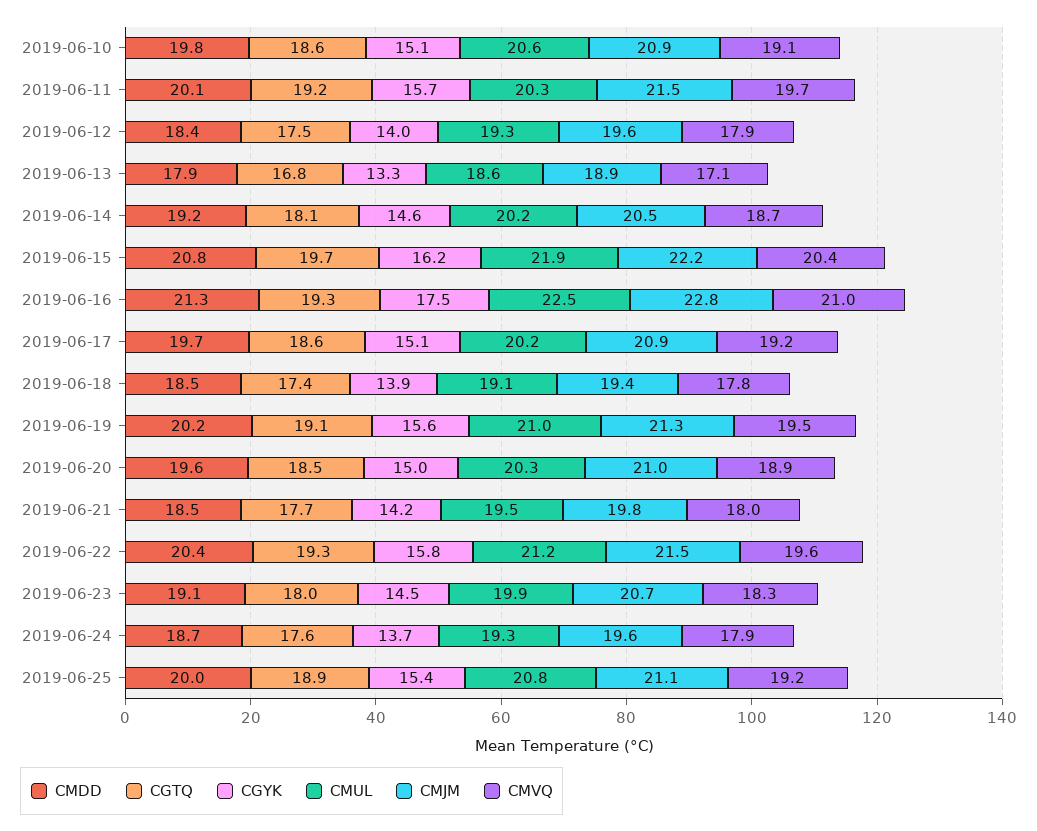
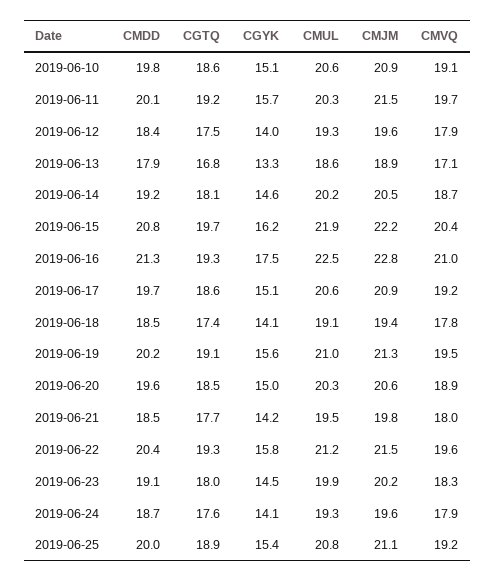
  {
    "CMDD": {
      "2019-06-10": 19.8,
      "2019-06-11": 20.1,
      "2019-06-12": 18.4,
      "2019-06-13": 17.9,
      "2019-06-14": 19.2,
      "2019-06-15": 20.8,
      "2019-06-16": 21.3,
      "2019-06-17": 19.7,
      "2019-06-18": 18.5,
      "2019-06-19": 20.2,
      "2019-06-20": 19.6,
      "2019-06-21": 18.5,
      "2019-06-22": 20.4,
      "2019-06-23": 19.1,
      "2019-06-24": 18.7,
      "2019-06-25": 20
    },
    "CGTQ": {
      "2019-06-10": 18.6,
      "2019-06-11": 19.2,
      "2019-06-12": 17.5,
      "2019-06-13": 16.8,
      "2019-06-14": 18.1,
      "2019-06-15": 19.7,
      "2019-06-16": 19.3,
      "2019-06-17": 18.6,
      "2019-06-18": 17.4,
      "2019-06-19": 19.1,
      "2019-06-20": 18.5,
      "2019-06-21": 17.7,
      "2019-06-22": 19.3,
      "2019-06-23": 18,
      "2019-06-24": 17.6,
      "2019-06-25": 18.9
    },
    "CGYK": {
      "2019-06-10": 15.1,
      "2019-06-11": 15.7,
      "2019-06-12": 14,
      "2019-06-13": 13.3,
      "2019-06-14": 14.6,
      "2019-06-15": 16.2,
      "2019-06-16": 17.5,
      "2019-06-17": 15.1,
-     "2019-06-18": 13.9,
+     "2019-06-18": 14.1,
      "2019-06-19": 15.6,
      "2019-06-20": 15,
      "2019-06-21": 14.2,
      "2019-06-22": 15.8,
      "2019-06-23": 14.5,
-     "2019-06-24": 13.7,
+     "2019-06-24": 14.1,
      "2019-06-25": 15.4
    },
    "CMUL": {
      "2019-06-10": 20.6,
      "2019-06-11": 20.3,
      "2019-06-12": 19.3,
      "2019-06-13": 18.6,
      "2019-06-14": 20.2,
      "2019-06-15": 21.9,
      "2019-06-16": 22.5,
-     "2019-06-17": 20.2,
+     "2019-06-17": 20.6,
      "2019-06-18": 19.1,
      "2019-06-19": 21,
      "2019-06-20": 20.3,
      "2019-06-21": 19.5,
      "2019-06-22": 21.2,
      "2019-06-23": 19.9,
      "2019-06-24": 19.3,
      "2019-06-25": 20.8
    },
    "CMJM": {
      "2019-06-10": 20.9,
      "2019-06-11": 21.5,
      "2019-06-12": 19.6,
      "2019-06-13": 18.9,
      "2019-06-14": 20.5,
      "2019-06-15": 22.2,
      "2019-06-16": 22.8,
      "2019-06-17": 20.9,
      "2019-06-18": 19.4,
      "2019-06-19": 21.3,
-     "2019-06-20": 21,
+     "2019-06-20": 20.6,
      "2019-06-21": 19.8,
      "2019-06-22": 21.5,
-     "2019-06-23": 20.7,
+     "2019-06-23": 20.2,
      "2019-06-24": 19.6,
      "2019-06-25": 21.1
    },
    "CMVQ": {
      "2019-06-10": 19.1,
      "2019-06-11": 19.7,
      "2019-06-12": 17.9,
      "2019-06-13": 17.1,
      "2019-06-14": 18.7,
      "2019-06-15": 20.4,
      "2019-06-16": 21,
      "2019-06-17": 19.2,
      "2019-06-18": 17.8,
      "2019-06-19": 19.5,
      "2019-06-20": 18.9,
      "2019-06-21": 18,
      "2019-06-22": 19.6,
      "2019-06-23": 18.3,
      "2019-06-24": 17.9,
      "2019-06-25": 19.2
    }
  }

